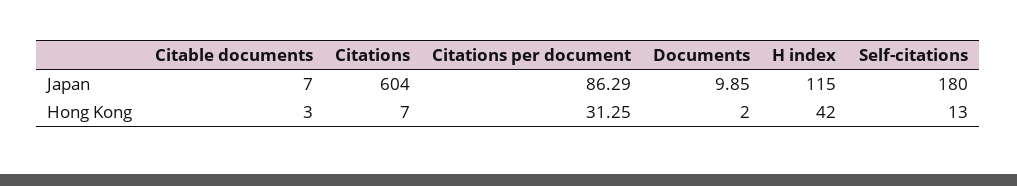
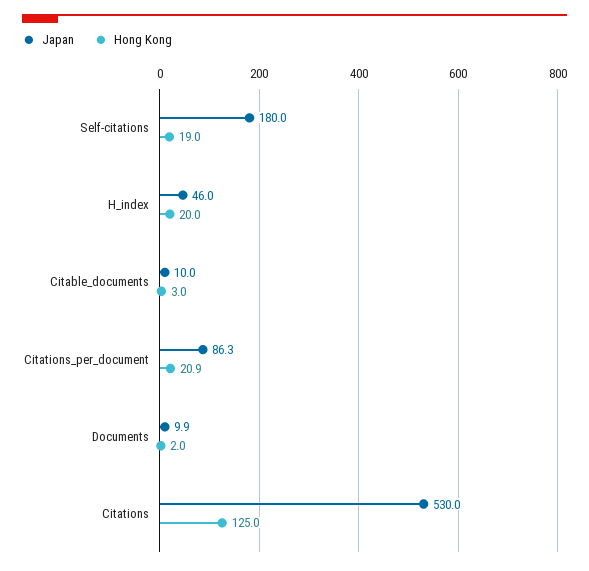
  {
    "Japan": {
-     "Citable documents": 7,
+     "Citable documents": 10,
-     "Citations": 604,
+     "Citations": 530,
      "Citations per document": 86.29,
      "Documents": 9.85,
-     "H index": 115,
+     "H index": 46,
      "Self-citations": 180
    },
    "Hong Kong": {
      "Citable documents": 3,
-     "Citations": 7,
+     "Citations": 125,
-     "Citations per document": 31.25,
+     "Citations per document": 20.9,
      "Documents": 2,
-     "H index": 42,
+     "H index": 20,
-     "Self-citations": 13
+     "Self-citations": 19
    }
  }

